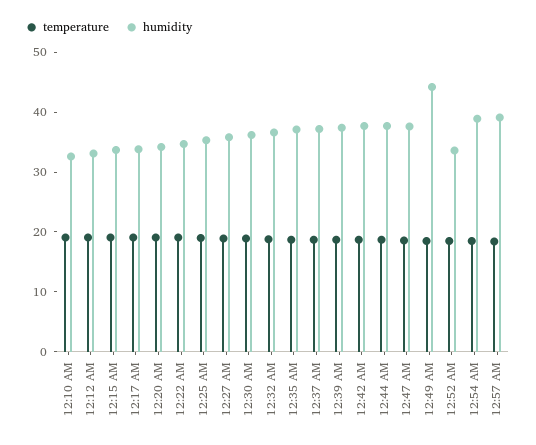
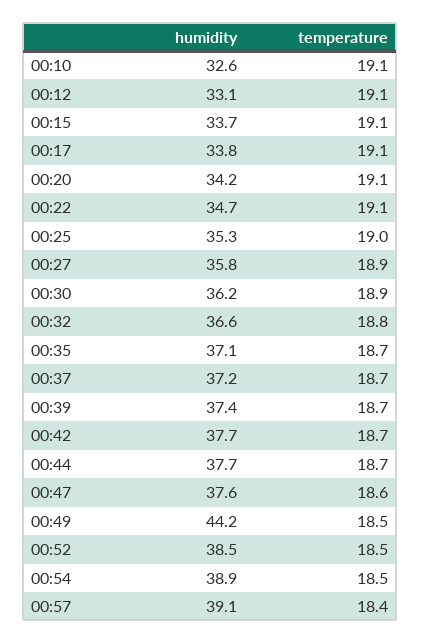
  {
    "temperature": {
      "12:10 AM": 19.1,
      "12:12 AM": 19.1,
      "12:15 AM": 19.1,
      "12:17 AM": 19.1,
      "12:20 AM": 19.1,
      "12:22 AM": 19.1,
      "12:25 AM": 19,
      "12:27 AM": 18.9,
      "12:30 AM": 18.9,
      "12:32 AM": 18.8,
      "12:35 AM": 18.7,
      "12:37 AM": 18.7,
      "12:39 AM": 18.7,
      "12:42 AM": 18.7,
      "12:44 AM": 18.7,
      "12:47 AM": 18.6,
      "12:49 AM": 18.5,
      "12:52 AM": 18.5,
      "12:54 AM": 18.5,
      "12:57 AM": 18.4
    },
    "humidity": {
      "12:10 AM": 32.6,
      "12:12 AM": 33.1,
      "12:15 AM": 33.7,
      "12:17 AM": 33.8,
      "12:20 AM": 34.2,
      "12:22 AM": 34.7,
      "12:25 AM": 35.3,
      "12:27 AM": 35.8,
      "12:30 AM": 36.2,
      "12:32 AM": 36.6,
      "12:35 AM": 37.1,
      "12:37 AM": 37.2,
      "12:39 AM": 37.4,
      "12:42 AM": 37.7,
      "12:44 AM": 37.7,
      "12:47 AM": 37.6,
      "12:49 AM": 44.2,
-     "12:52 AM": 34,
+     "12:52 AM": 38.5,
      "12:54 AM": 38.9,
      "12:57 AM": 39.1
    }
  }

